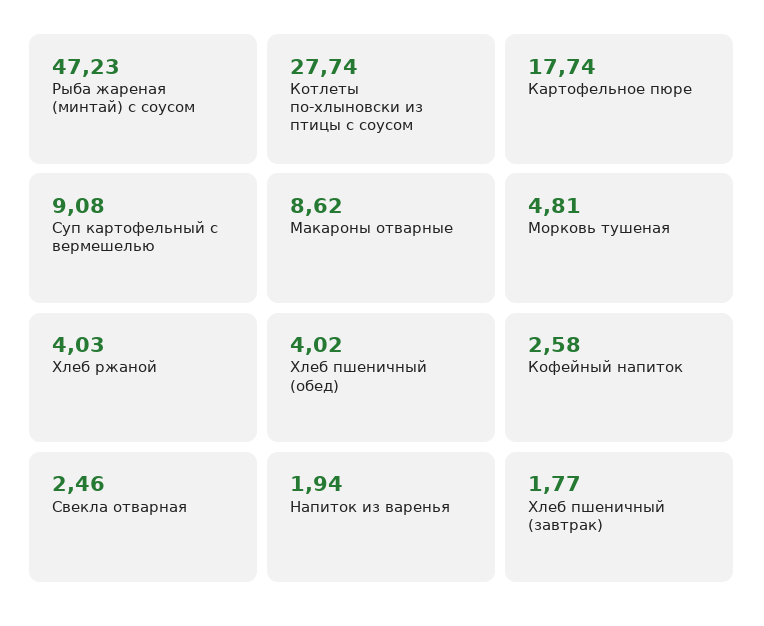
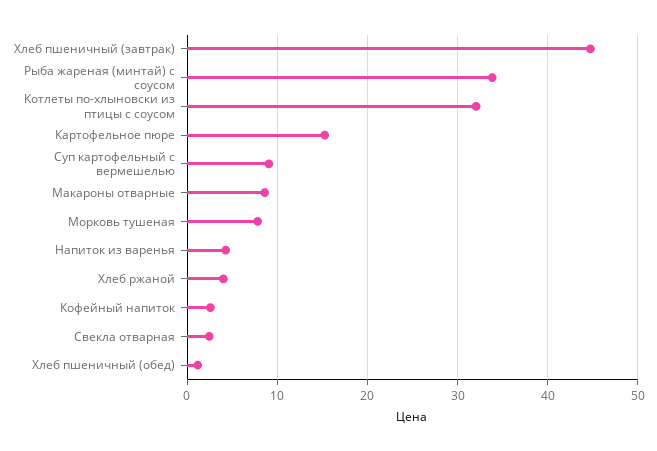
  {
-   "Рыба жареная (минтай) с соусом": 47.23,
+   "Рыба жареная (минтай) с соусом": 34,
-   "Котлеты по-хлыновски из птицы с соусом": 27.74,
+   "Котлеты по-хлыновски из птицы с соусом": 32,
-   "Картофельное пюре": 17.74,
+   "Картофельное пюре": 15,
    "Суп картофельный с вермешелью": 9.08,
    "Макароны отварные": 8.62,
-   "Морковь тушеная": 4.81,
+   "Морковь тушеная": 8,
    "Хлеб ржаной": 4.03,
-   "Хлеб пшеничный (обед)": 4.02,
+   "Хлеб пшеничный (обед)": 1,
    "Кофейный напиток": 2.58,
    "Свекла отварная": 2.46,
-   "Напиток из варенья": 1.94,
+   "Напиток из варенья": 4,
-   "Хлеб пшеничный (завтрак)": 1.77
+   "Хлеб пшеничный (завтрак)": 45
  }

